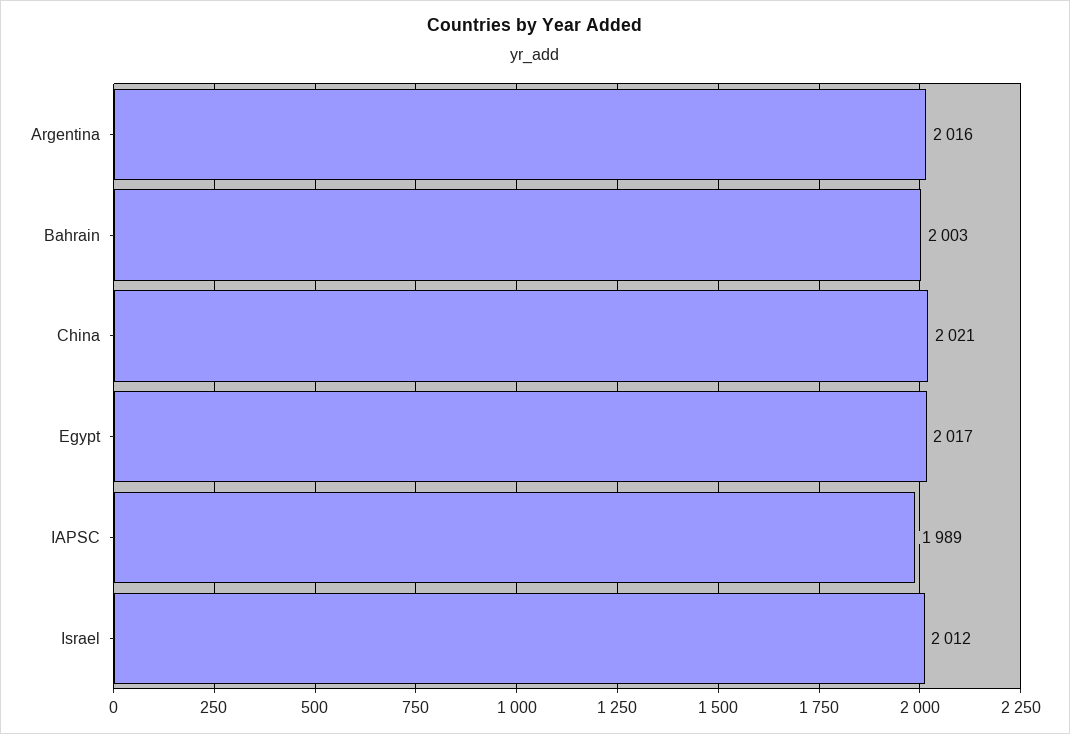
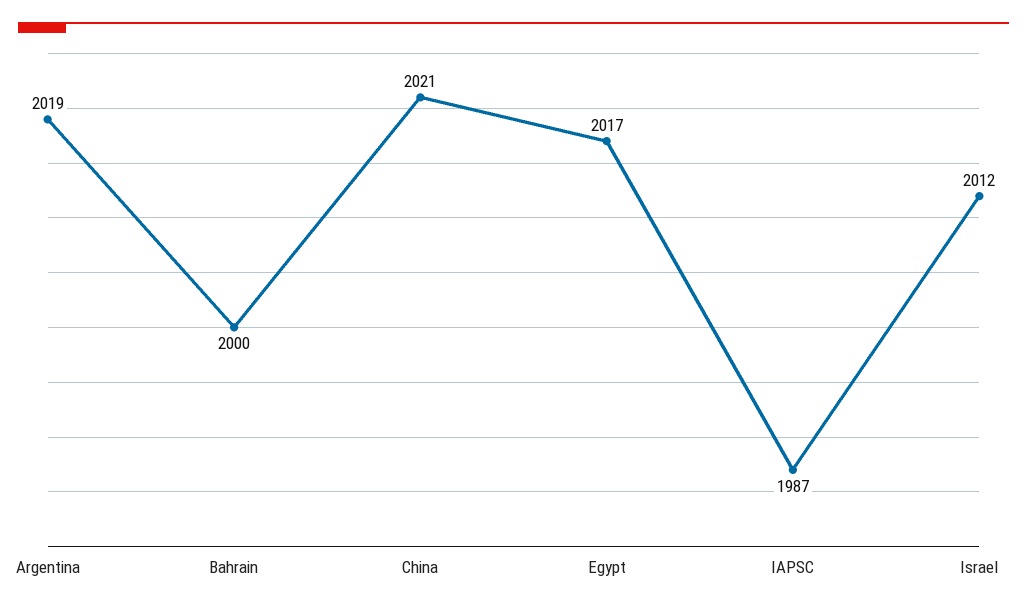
  {
-   "Argentina": 2016,
+   "Argentina": 2019,
-   "Bahrain": 2003,
+   "Bahrain": 2000,
    "China": 2021,
    "Egypt": 2017,
-   "IAPSC": 1989,
+   "IAPSC": 1987,
    "Israel": 2012
  }

